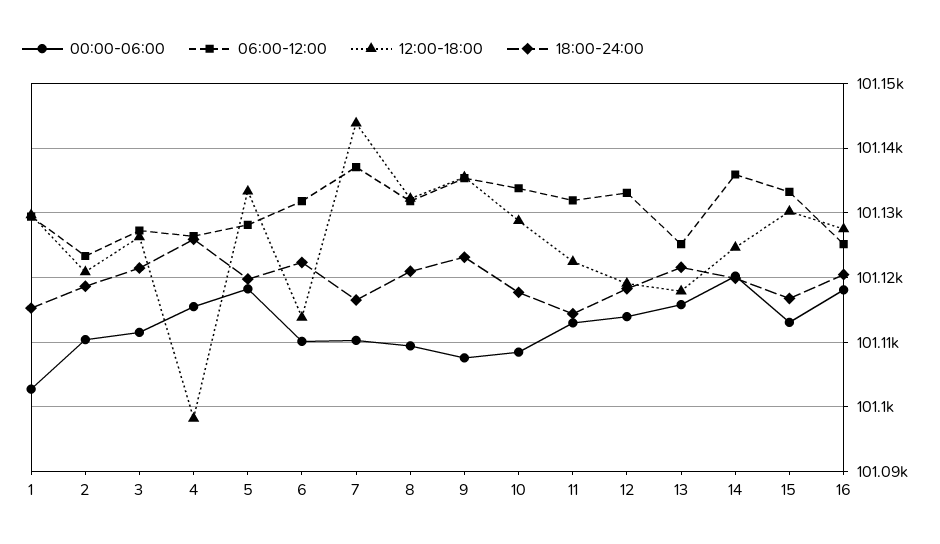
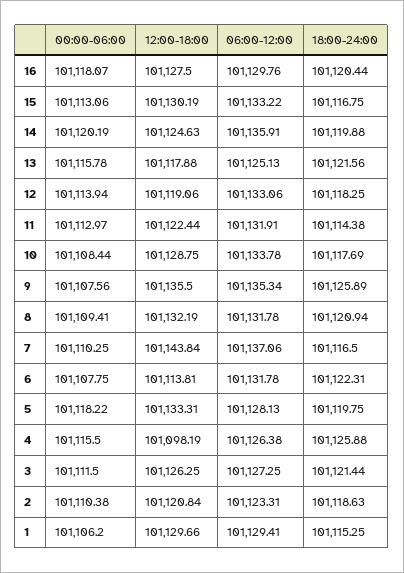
  {
    "00:00-06:00": {
-     "1": 101103,
+     "1": 101106.2,
      "2": 101110.38,
      "3": 101111.5,
      "4": 101115.5,
      "5": 101118.22,
-     "6": 101110,
+     "6": 101107.75,
      "7": 101110.25,
      "8": 101109.41,
      "9": 101107.56,
      "10": 101108.44,
      "11": 101112.97,
      "12": 101113.94,
      "13": 101115.78,
      "14": 101120.19,
      "15": 101113.06,
      "16": 101118.07
    },
    "06:00-12:00": {
      "1": 101129.41,
      "2": 101123.31,
      "3": 101127.25,
      "4": 101126.38,
      "5": 101128.13,
      "6": 101131.78,
      "7": 101137.06,
      "8": 101131.78,
      "9": 101135.34,
      "10": 101133.78,
      "11": 101131.91,
      "12": 101133.06,
      "13": 101125.13,
      "14": 101135.91,
      "15": 101133.22,
-     "16": 101125
+     "16": 101129.76
    },
    "12:00-18:00": {
      "1": 101129.66,
      "2": 101120.84,
      "3": 101126.25,
      "4": 101098.19,
      "5": 101133.31,
      "6": 101113.81,
      "7": 101143.84,
      "8": 101132.19,
      "9": 101135.5,
      "10": 101128.75,
      "11": 101122.44,
      "12": 101119.06,
      "13": 101117.88,
      "14": 101124.63,
      "15": 101130.19,
      "16": 101127.5
    },
    "18:00-24:00": {
      "1": 101115.25,
      "2": 101118.63,
      "3": 101121.44,
      "4": 101125.88,
      "5": 101119.75,
      "6": 101122.31,
      "7": 101116.5,
      "8": 101120.94,
-     "9": 101123,
+     "9": 101125.89,
      "10": 101117.69,
      "11": 101114.38,
      "12": 101118.25,
      "13": 101121.56,
      "14": 101119.88,
      "15": 101116.75,
      "16": 101120.44
    }
  }

